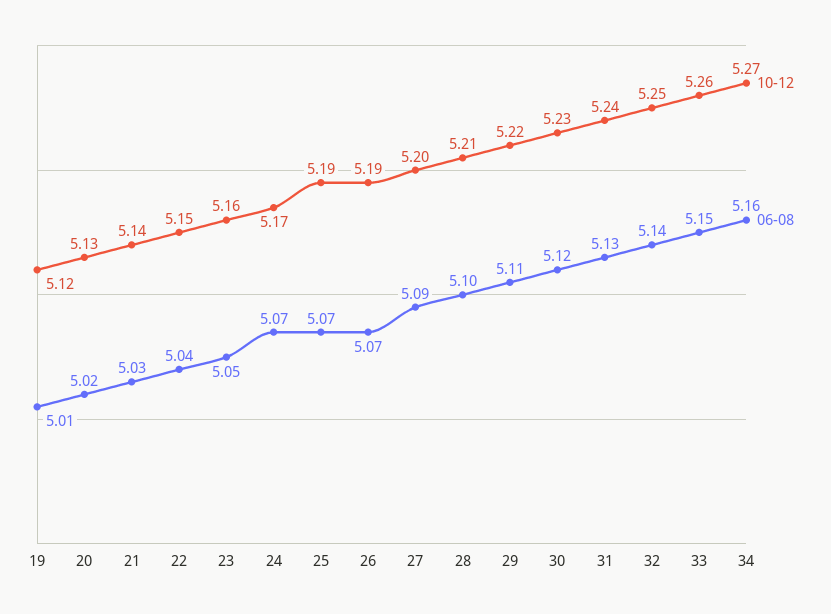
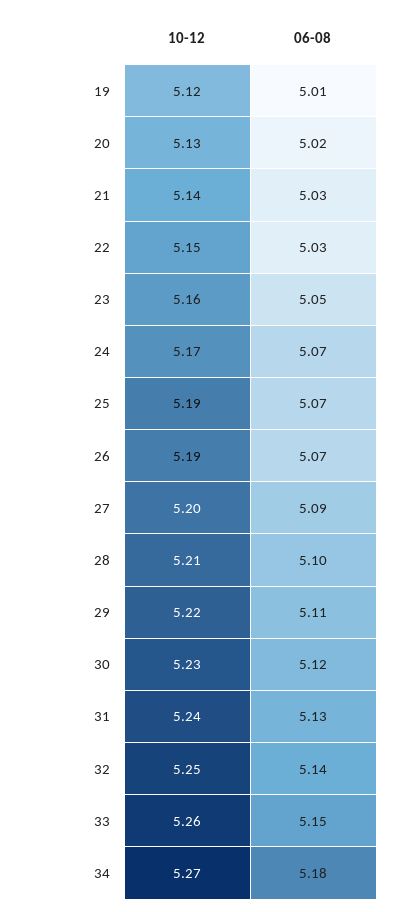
  {
    "10-12": {
      "19": 5.12,
      "20": 5.13,
      "21": 5.14,
      "22": 5.15,
      "23": 5.16,
      "24": 5.17,
      "25": 5.19,
      "26": 5.19,
      "27": 5.2,
      "28": 5.21,
      "29": 5.22,
      "30": 5.23,
      "31": 5.24,
      "32": 5.25,
      "33": 5.26,
      "34": 5.27
    },
    "06-08": {
      "19": 5.01,
      "20": 5.02,
      "21": 5.03,
-     "22": 5.04,
+     "22": 5.03,
      "23": 5.05,
      "24": 5.07,
      "25": 5.07,
      "26": 5.07,
      "27": 5.09,
      "28": 5.1,
      "29": 5.11,
      "30": 5.12,
      "31": 5.13,
      "32": 5.14,
      "33": 5.15,
-     "34": 5.16
+     "34": 5.18
    }
  }

